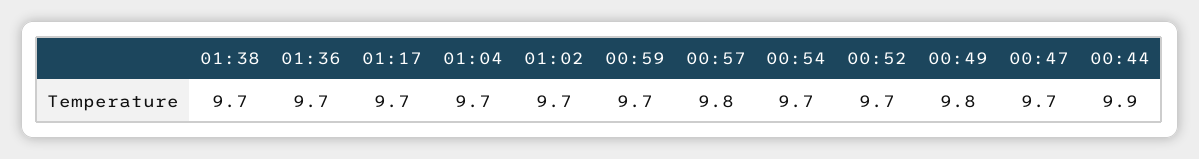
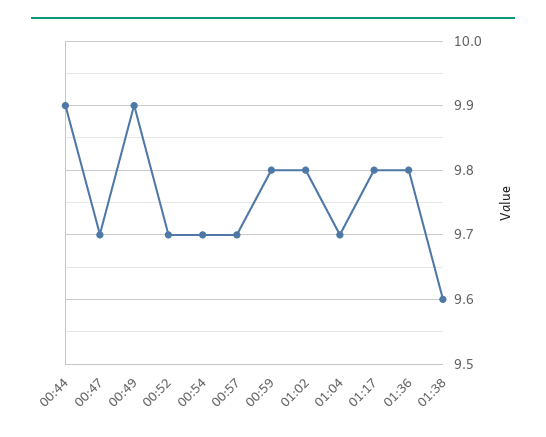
  {
-   "01:38": 9.7,
+   "01:38": 9.6,
-   "01:36": 9.7,
+   "01:36": 9.8,
-   "01:17": 9.7,
+   "01:17": 9.8,
    "01:04": 9.7,
-   "01:02": 9.7,
+   "01:02": 9.8,
-   "00:59": 9.7,
+   "00:59": 9.8,
-   "00:57": 9.8,
+   "00:57": 9.7,
    "00:54": 9.7,
    "00:52": 9.7,
-   "00:49": 9.8,
+   "00:49": 9.9,
    "00:47": 9.7,
    "00:44": 9.9
  }

